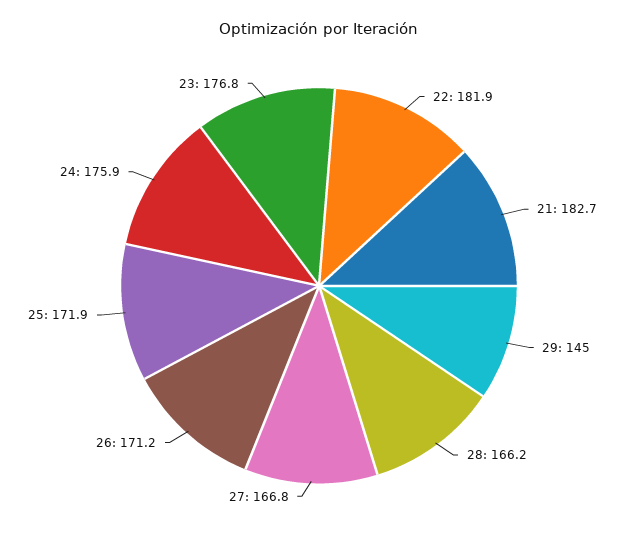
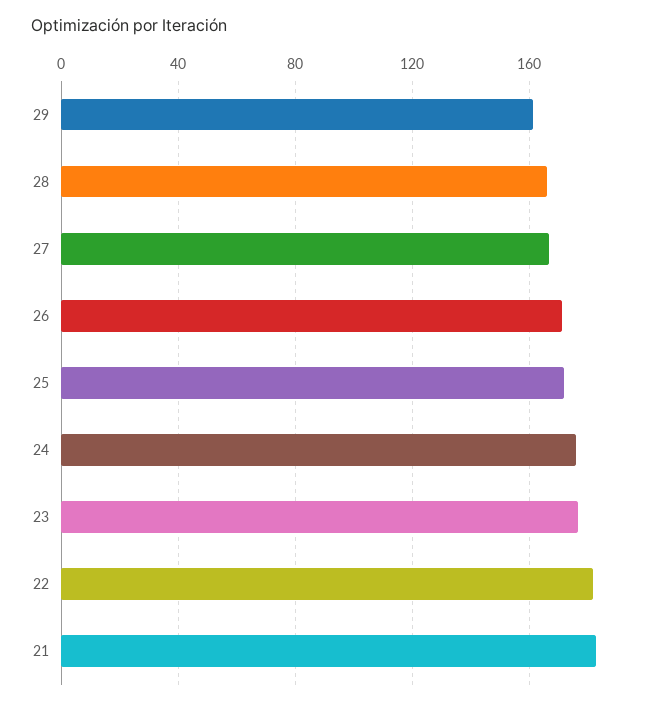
  {
    "22": 181.9,
    "21": 182.7,
-   "29": 145,
+   "29": 160,
    "28": 166.2,
    "27": 166.8,
    "26": 171.2,
    "25": 171.9,
    "24": 175.9,
    "23": 176.8
  }

